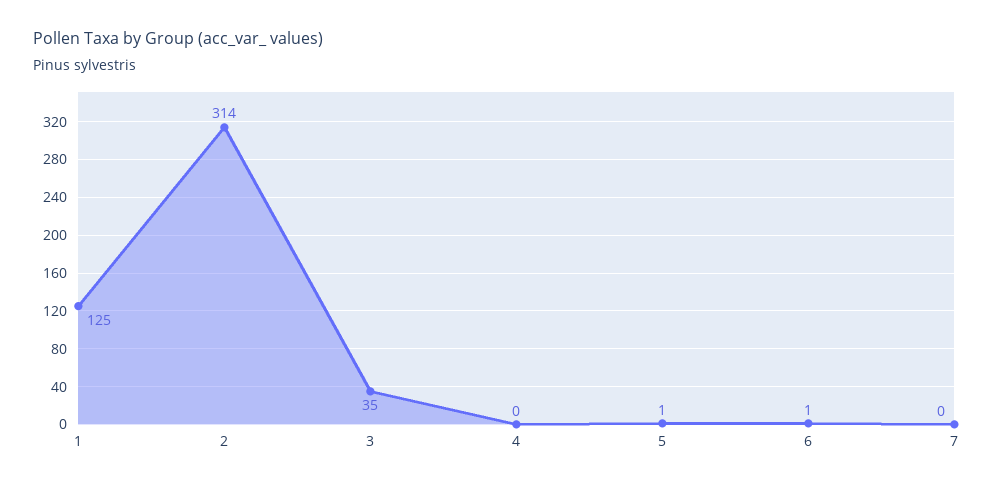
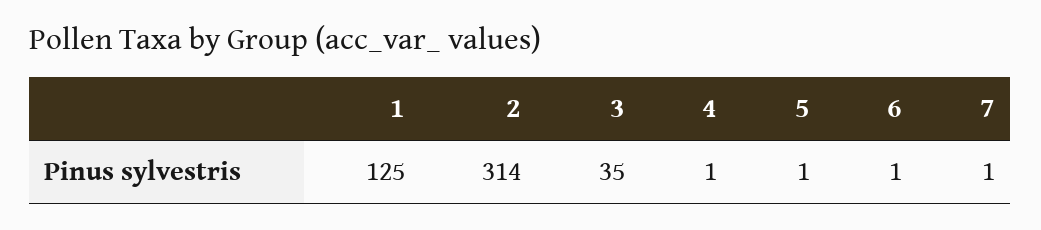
  {
    "1": 125,
    "2": 314,
    "3": 35,
-   "4": 0,
+   "4": 1,
    "5": 1,
    "6": 1,
-   "7": 0
+   "7": 1
  }

